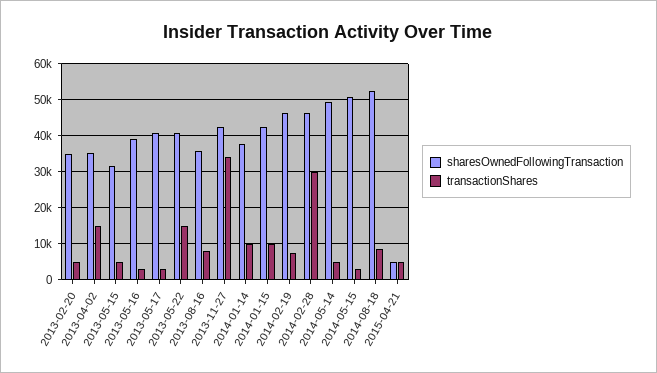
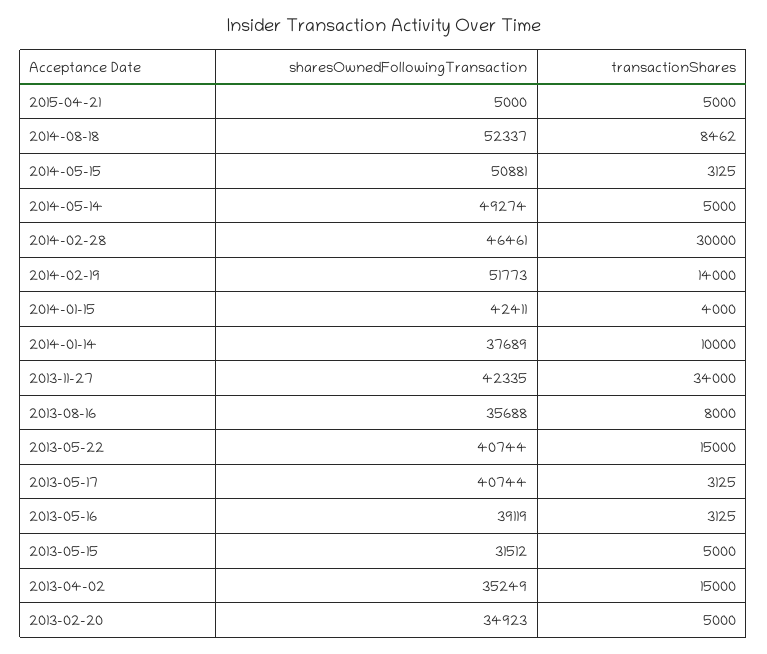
  {
    "sharesOwnedFollowingTransaction": {
      "2013-02-20": 34923,
      "2013-04-02": 35249,
      "2013-05-15": 31512,
      "2013-05-16": 39119,
      "2013-05-17": 40744,
      "2013-05-22": 40744,
      "2013-08-16": 35688,
      "2013-11-27": 42335,
      "2014-01-14": 37689,
      "2014-01-15": 42411,
-     "2014-02-19": 46000,
+     "2014-02-19": 51773,
      "2014-02-28": 46461,
      "2014-05-14": 49274,
      "2014-05-15": 50881,
      "2014-08-18": 52337,
      "2015-04-21": 5000
    },
    "transactionShares": {
      "2013-02-20": 5000,
      "2013-04-02": 15000,
      "2013-05-15": 5000,
      "2013-05-16": 3125,
      "2013-05-17": 3125,
      "2013-05-22": 15000,
      "2013-08-16": 8000,
      "2013-11-27": 34000,
      "2014-01-14": 10000,
-     "2014-01-15": 10000,
+     "2014-01-15": 4000,
-     "2014-02-19": 8000,
+     "2014-02-19": 14000,
      "2014-02-28": 30000,
      "2014-05-14": 5000,
      "2014-05-15": 3125,
      "2014-08-18": 8462,
      "2015-04-21": 5000
    }
  }

